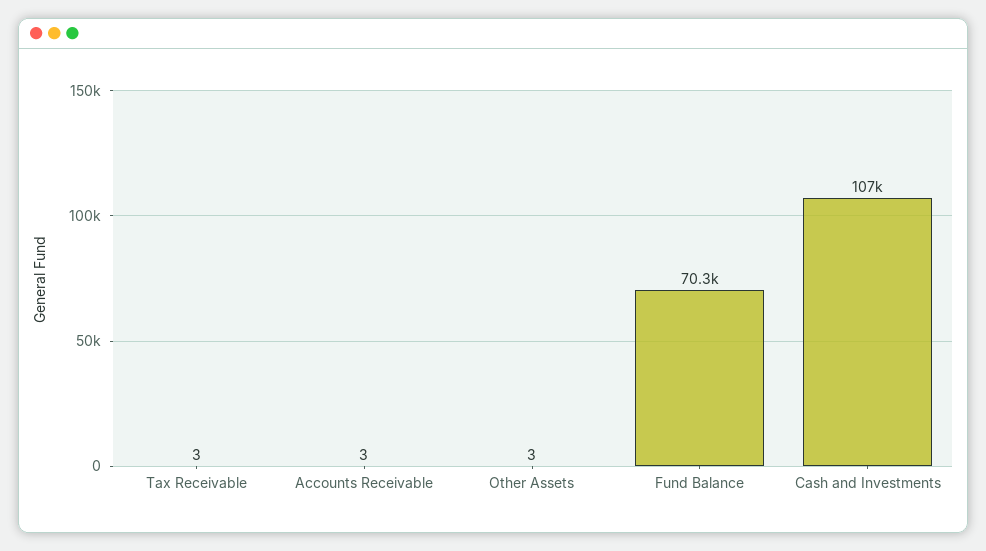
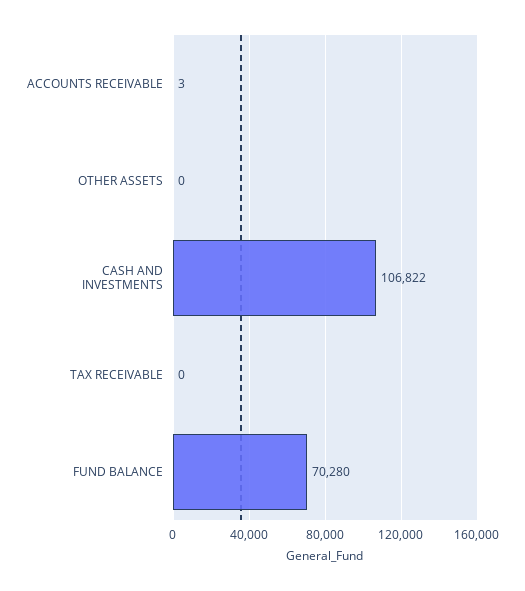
  {
-   "Tax Receivable": 3,
+   "Tax Receivable": 0,
    "Accounts Receivable": 3,
-   "Other Assets": 3,
+   "Other Assets": 0,
    "Fund Balance": 70280,
    "Cash and Investments": 106822
  }

